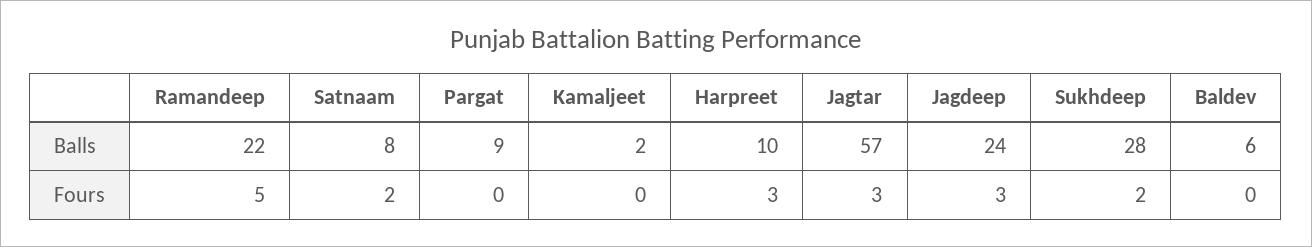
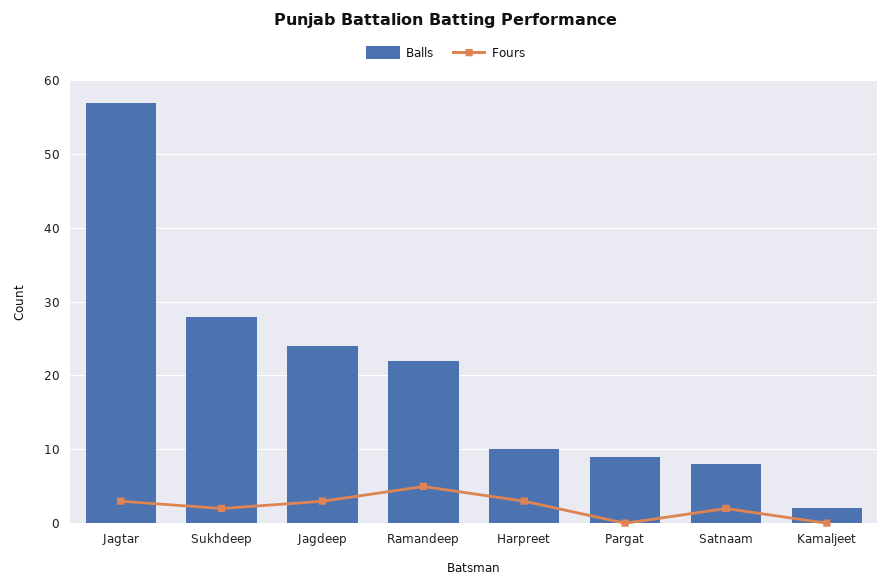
  {
    "Balls": {
      "Ramandeep": 22,
      "Satnaam": 8,
      "Pargat": 9,
      "Kamaljeet": 2,
      "Harpreet": 10,
      "Jagtar": 57,
      "Jagdeep": 24,
-     "Sukhdeep": 28,
+     "Sukhdeep": 28
-     "Baldev": 6
    },
    "Fours": {
      "Ramandeep": 5,
      "Satnaam": 2,
      "Pargat": 0,
      "Kamaljeet": 0,
      "Harpreet": 3,
      "Jagtar": 3,
      "Jagdeep": 3,
-     "Sukhdeep": 2,
+     "Sukhdeep": 2
-     "Baldev": 0
    }
  }

